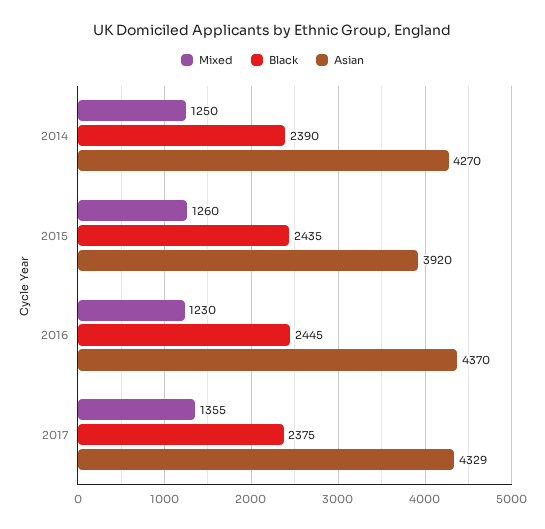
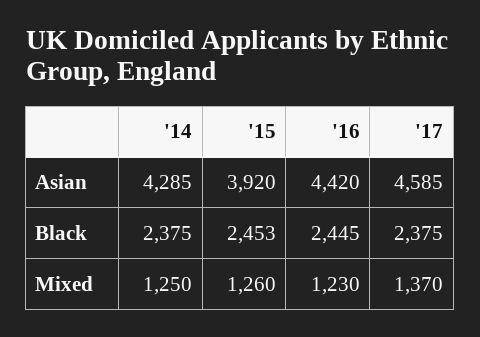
  {
    "Mixed": {
      "2014": 1250,
      "2015": 1260,
      "2016": 1230,
-     "2017": 1355
+     "2017": 1370
    },
    "Black": {
-     "2014": 2390,
+     "2014": 2375,
-     "2015": 2435,
+     "2015": 2453,
      "2016": 2445,
      "2017": 2375
    },
    "Asian": {
-     "2014": 4270,
+     "2014": 4285,
      "2015": 3920,
-     "2016": 4370,
+     "2016": 4420,
-     "2017": 4329
+     "2017": 4585
    }
  }

